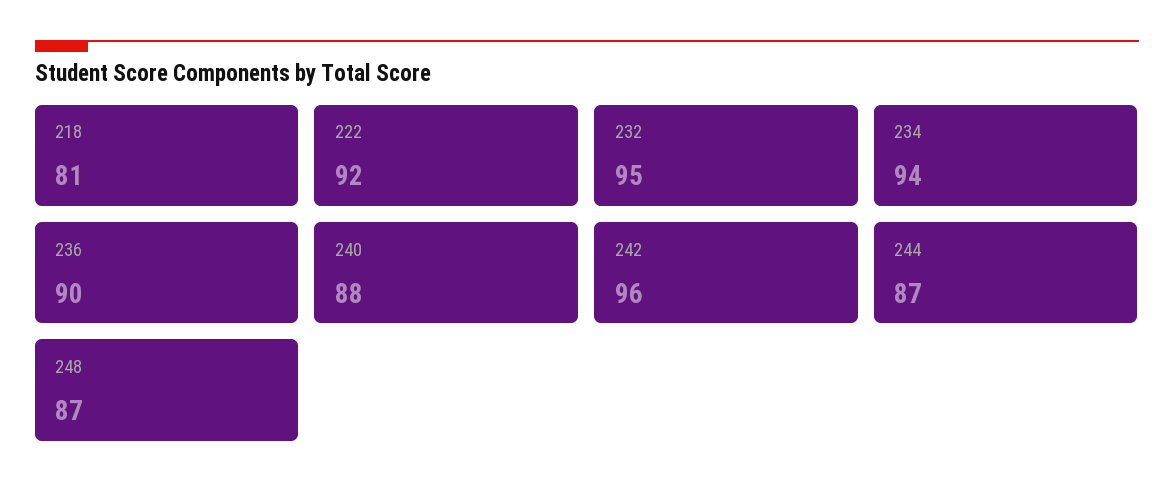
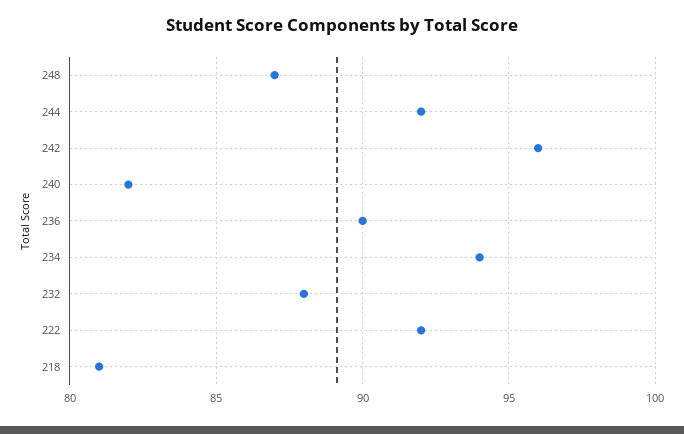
  {
    "218": 81,
    "222": 92,
-   "232": 95,
+   "232": 88,
    "234": 94,
    "236": 90,
-   "240": 88,
+   "240": 82,
    "242": 96,
-   "244": 87,
+   "244": 92,
    "248": 87
  }

